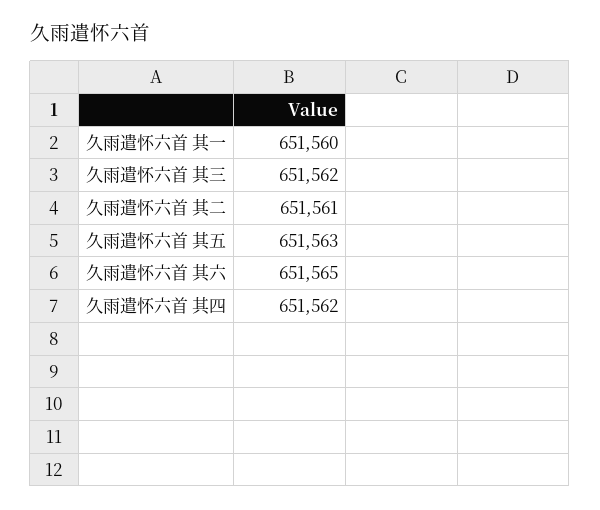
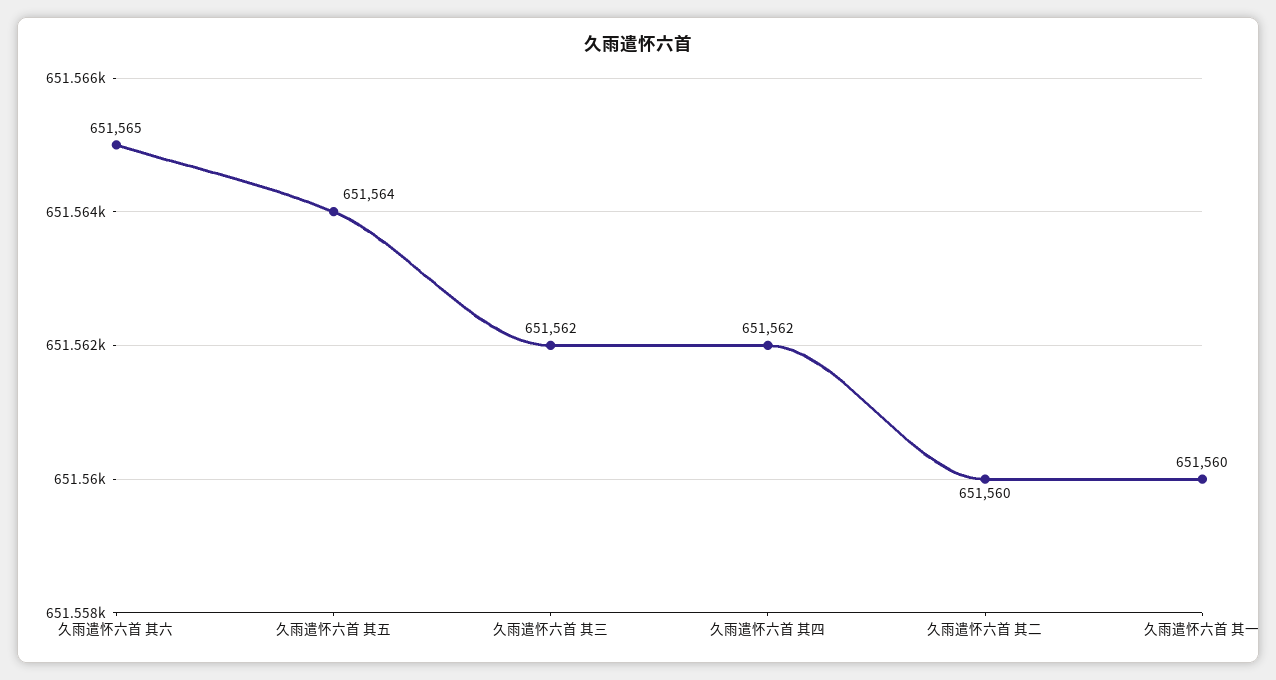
  {
    "久雨遣怀六首 其一": 651560,
    "久雨遣怀六首 其三": 651562,
-   "久雨遣怀六首 其二": 651561,
+   "久雨遣怀六首 其二": 651560,
-   "久雨遣怀六首 其五": 651563,
+   "久雨遣怀六首 其五": 651564,
    "久雨遣怀六首 其六": 651565,
    "久雨遣怀六首 其四": 651562
  }

